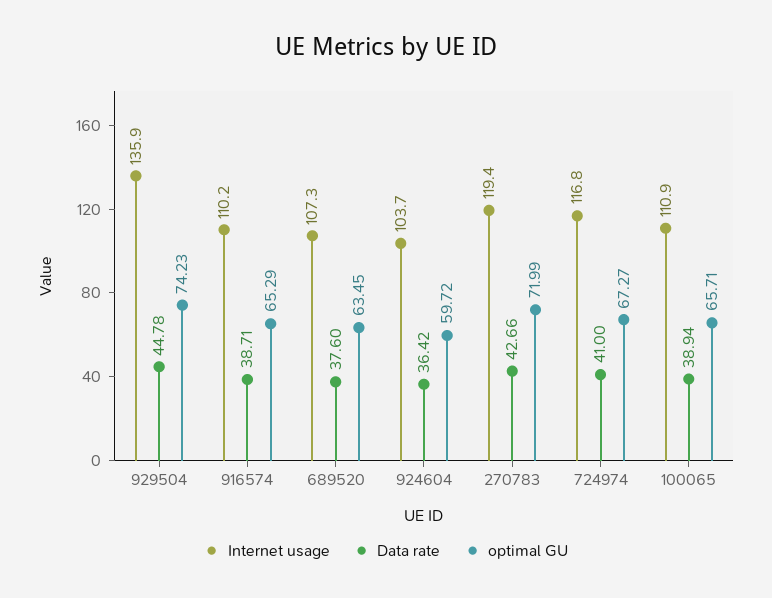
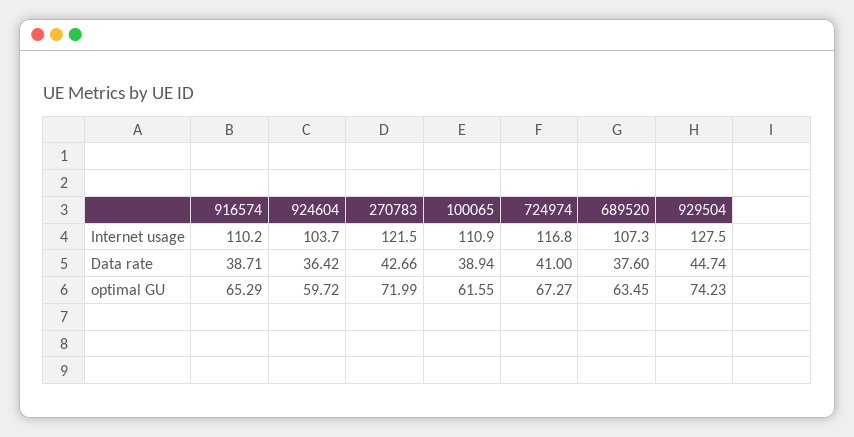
  {
    "Internet usage": {
-     "929504": 135.9,
+     "929504": 127.5,
      "916574": 110.2,
      "689520": 107.3,
      "924604": 103.7,
-     "270783": 119.4,
+     "270783": 121.5,
      "724974": 116.8,
      "100065": 110.9
    },
    "Data rate": {
-     "929504": 44.78,
+     "929504": 44.74,
      "916574": 38.71,
      "689520": 37.6,
      "924604": 36.42,
      "270783": 42.66,
      "724974": 41,
      "100065": 38.94
    },
    "optimal GU": {
      "929504": 74.23,
      "916574": 65.29,
      "689520": 63.45,
      "924604": 59.72,
      "270783": 71.99,
      "724974": 67.27,
-     "100065": 65.71
+     "100065": 61.55
    }
  }

